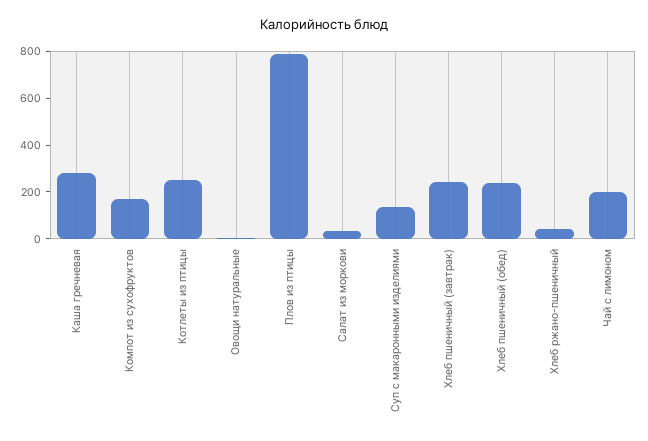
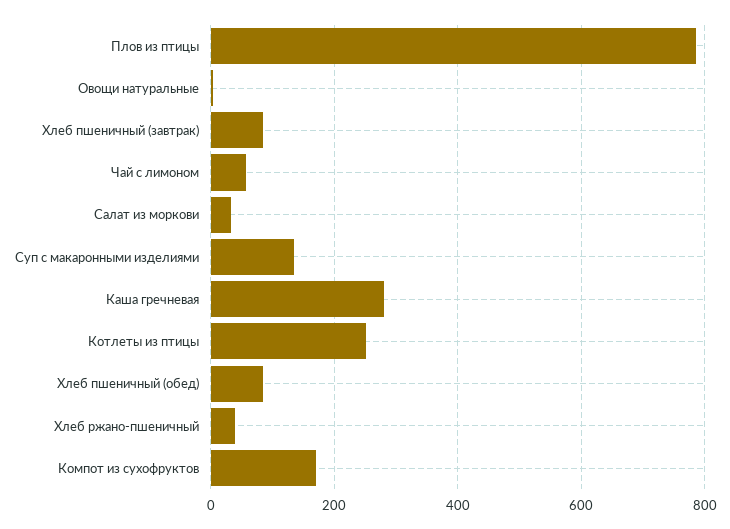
  {
    "Каша гречневая": 280,
    "Компот из сухофруктов": 180,
    "Котлеты из птицы": 260,
    "Овощи натуральные": 0,
    "Плов из птицы": 780,
    "Салат из моркови": 40,
    "Суп с макаронными изделиями": 140,
-   "Хлеб пшеничный (завтрак)": 250,
+   "Хлеб пшеничный (завтрак)": 80,
-   "Хлеб пшеничный (обед)": 250,
+   "Хлеб пшеничный (обед)": 80,
    "Хлеб ржано-пшеничный": 40,
-   "Чай с лимоном": 200
+   "Чай с лимоном": 60
  }

